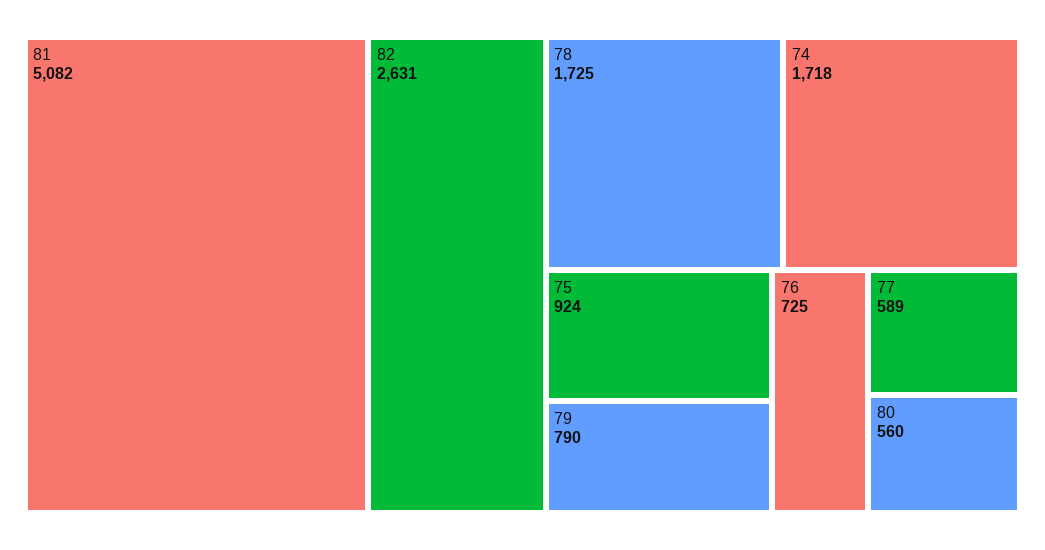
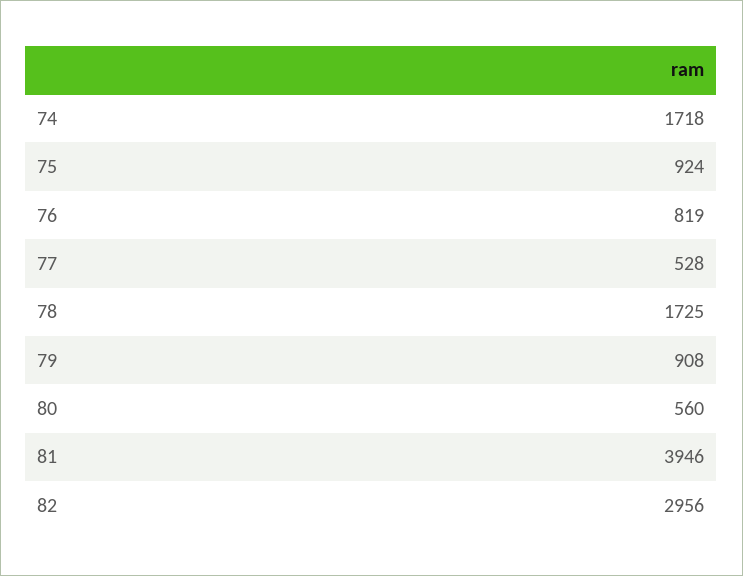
  {
-   "81": 5082,
+   "81": 3946,
-   "82": 2631,
+   "82": 2956,
    "78": 1725,
    "74": 1718,
    "75": 924,
-   "79": 790,
+   "79": 908,
-   "76": 725,
+   "76": 819,
-   "77": 589,
+   "77": 528,
    "80": 560
  }

